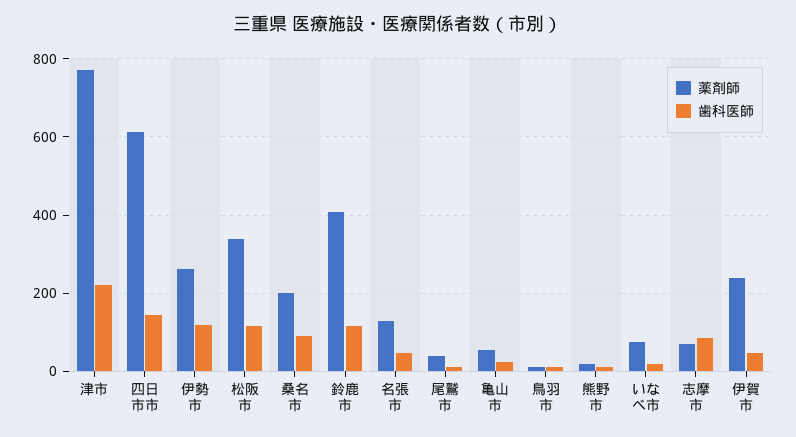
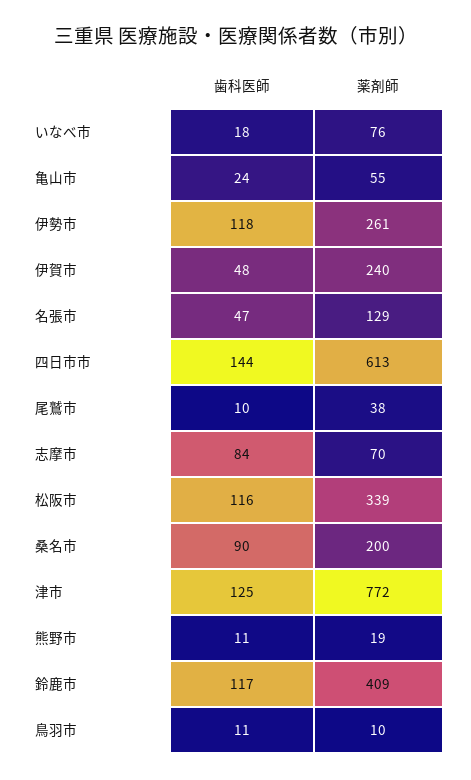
  {
    "薬剤師": {
      "津市": 772,
      "四日市市": 613,
      "伊勢市": 261,
      "松阪市": 339,
      "桑名市": 200,
      "鈴鹿市": 409,
      "名張市": 129,
      "尾鷲市": 38,
      "亀山市": 55,
      "鳥羽市": 10,
      "熊野市": 19,
      "いなべ市": 76,
      "志摩市": 70,
      "伊賀市": 240
    },
    "歯科医師": {
-     "津市": 220,
+     "津市": 125,
      "四日市市": 144,
      "伊勢市": 118,
      "松阪市": 116,
      "桑名市": 90,
      "鈴鹿市": 117,
      "名張市": 47,
      "尾鷲市": 10,
      "亀山市": 24,
      "鳥羽市": 11,
      "熊野市": 11,
      "いなべ市": 18,
      "志摩市": 84,
      "伊賀市": 48
    }
  }

